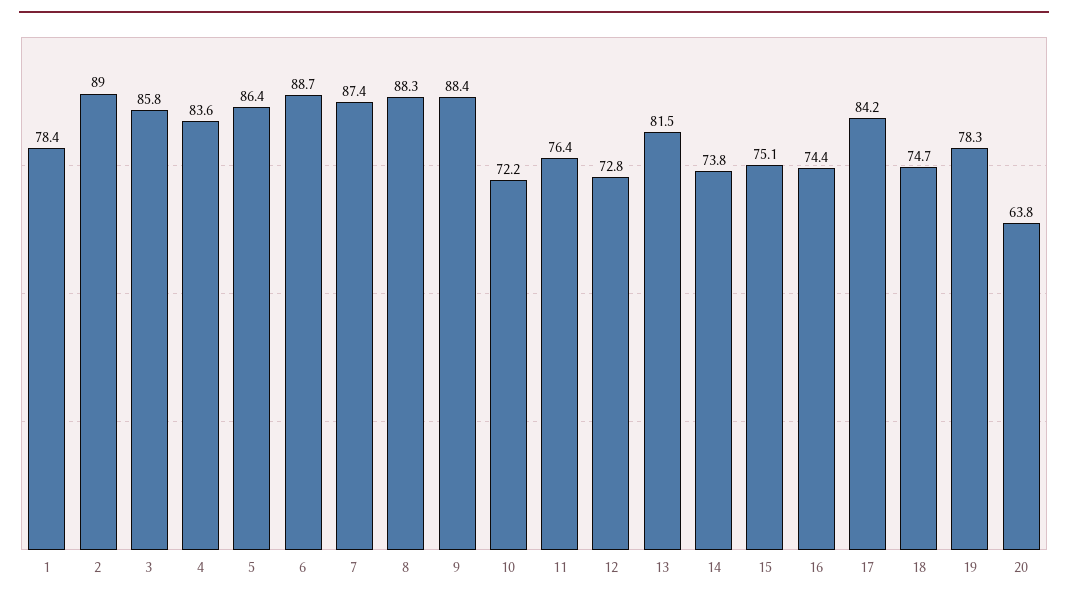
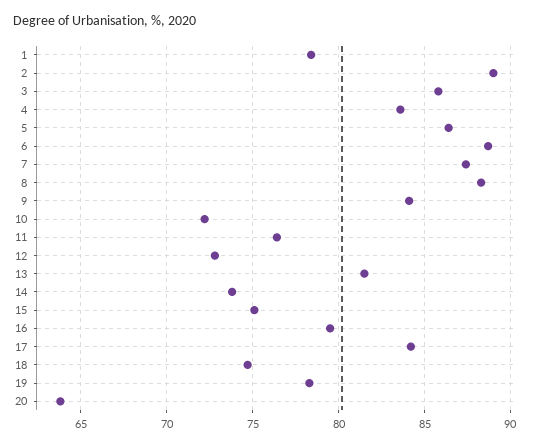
  {
    "1": 78.4,
    "2": 89,
    "3": 85.8,
    "4": 83.6,
    "5": 86.4,
    "6": 88.7,
    "7": 87.4,
    "8": 88.3,
-   "9": 88.4,
+   "9": 84,
    "10": 72.2,
    "11": 76.4,
    "12": 72.8,
    "13": 81.5,
    "14": 73.8,
    "15": 75.1,
-   "16": 74.4,
+   "16": 79.5,
    "17": 84.2,
    "18": 74.7,
    "19": 78.3,
    "20": 63.8
  }

